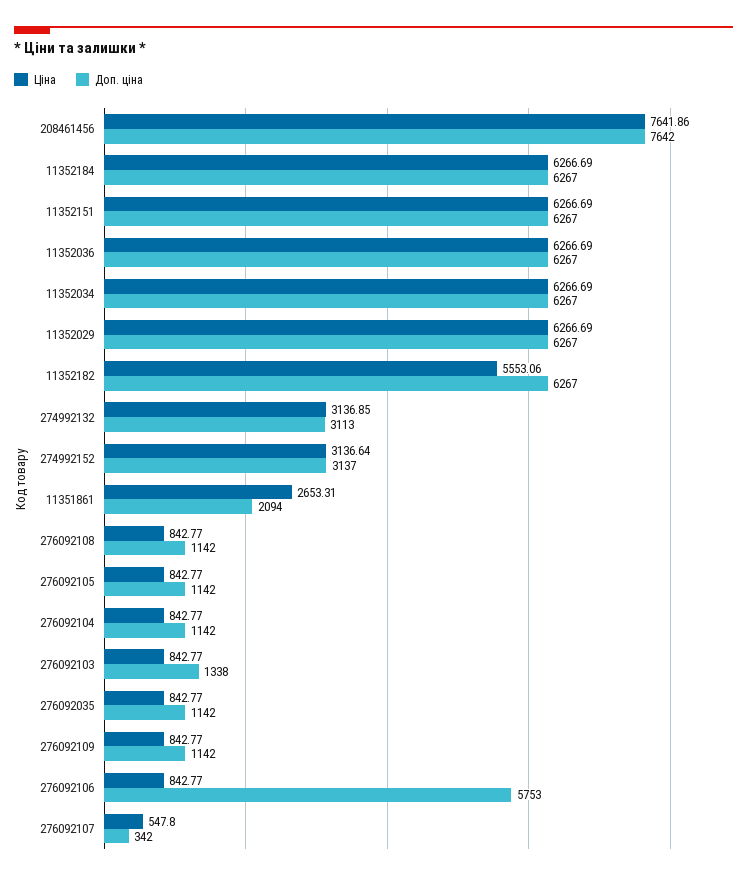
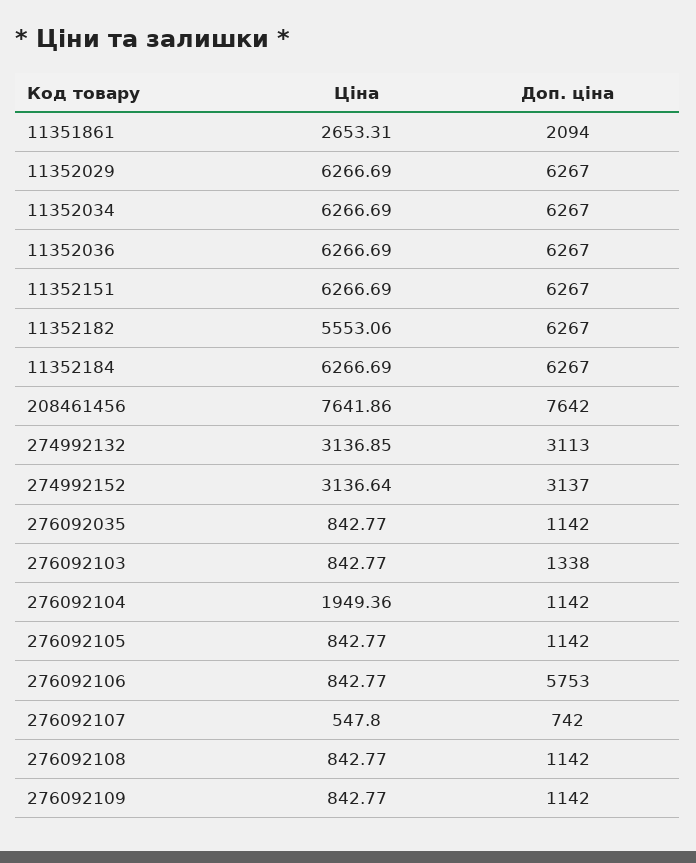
  {
    "Ціна": {
      "208461456": 7641.86,
      "11352184": 6266.69,
      "11352151": 6266.69,
      "11352036": 6266.69,
      "11352034": 6266.69,
      "11352029": 6266.69,
      "11352182": 5553.06,
      "274992132": 3136.85,
      "274992152": 3136.64,
      "11351861": 2653.31,
      "276092108": 842.77,
      "276092105": 842.77,
-     "276092104": 842.77,
+     "276092104": 1949.36,
      "276092103": 842.77,
      "276092035": 842.77,
      "276092109": 842.77,
      "276092106": 842.77,
      "276092107": 547.8
    },
    "Доп. ціна": {
      "208461456": 7642,
      "11352184": 6267,
      "11352151": 6267,
      "11352036": 6267,
      "11352034": 6267,
      "11352029": 6267,
      "11352182": 6267,
      "274992132": 3113,
      "274992152": 3137,
      "11351861": 2094,
      "276092108": 1142,
      "276092105": 1142,
      "276092104": 1142,
      "276092103": 1338,
      "276092035": 1142,
      "276092109": 1142,
      "276092106": 5753,
-     "276092107": 342
+     "276092107": 742
    }
  }

